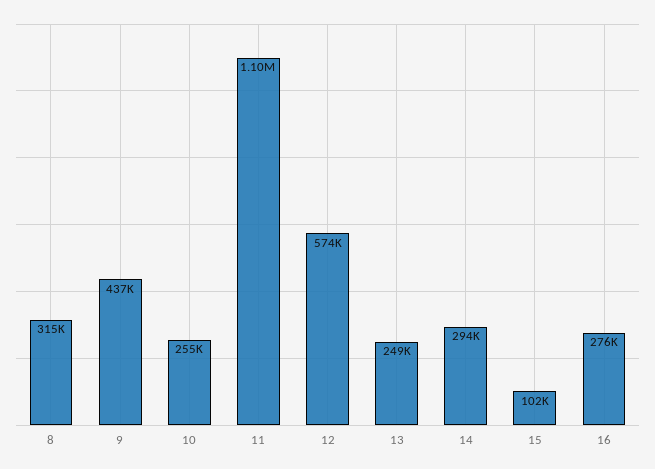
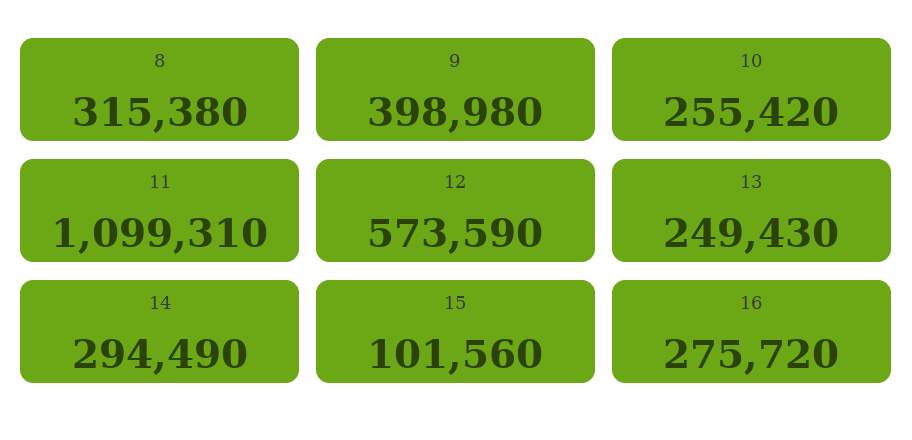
  {
    "8": 315380,
-   "9": 437000,
+   "9": 398980,
    "10": 255420,
    "11": 1099310,
    "12": 573590,
    "13": 249430,
    "14": 294490,
    "15": 101560,
    "16": 275720
  }

